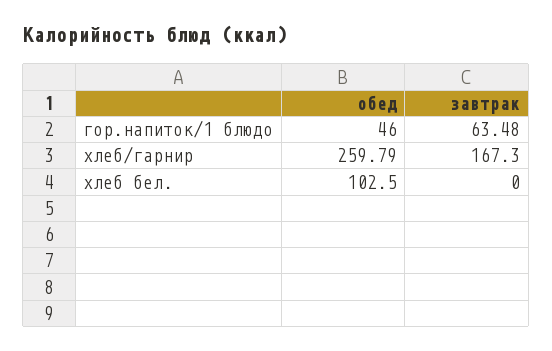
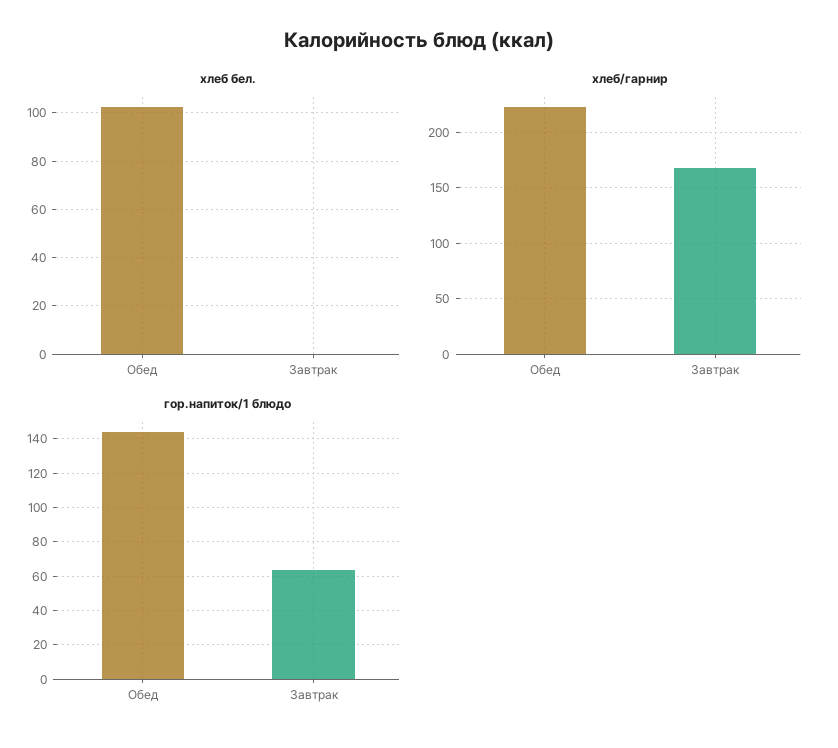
  {
    "гор.напиток/1 блюдо": {
-     "обед": 46,
+     "обед": 145,
      "завтрак": 63.48
    },
    "хлеб/гарнир": {
-     "обед": 259.79,
+     "обед": 220,
      "завтрак": 167.3
    },
    "хлеб бел.": {
      "обед": 102.5,
      "завтрак": 0
    }
  }

